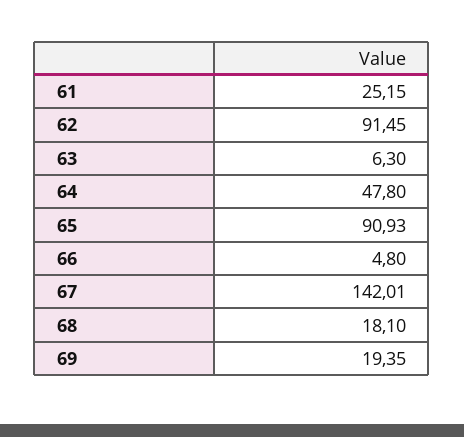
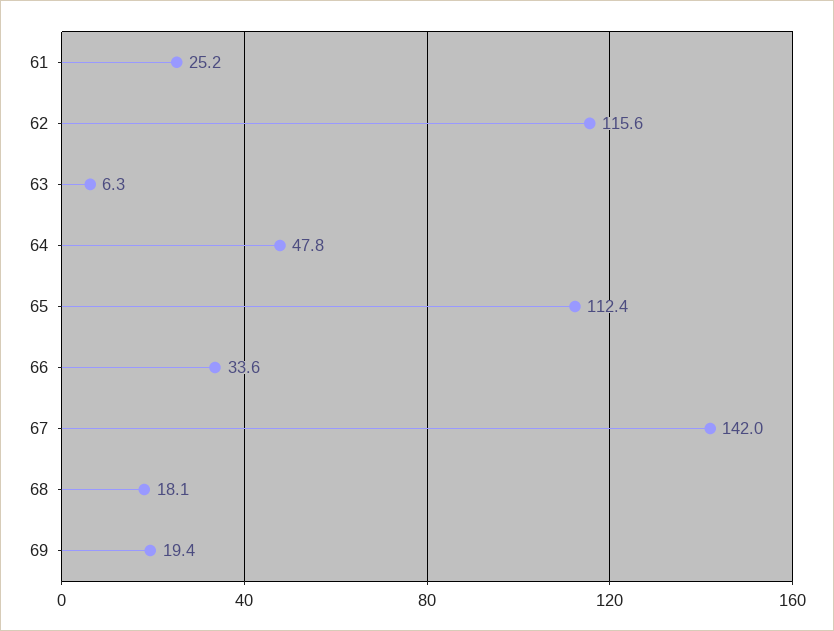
  {
    "61": 25.15,
-   "62": 91.45,
+   "62": 115.6,
    "63": 6.3,
    "64": 47.8,
-   "65": 90.93,
+   "65": 112.4,
-   "66": 4.8,
+   "66": 33.6,
    "67": 142.01,
    "68": 18.1,
    "69": 19.35
  }

